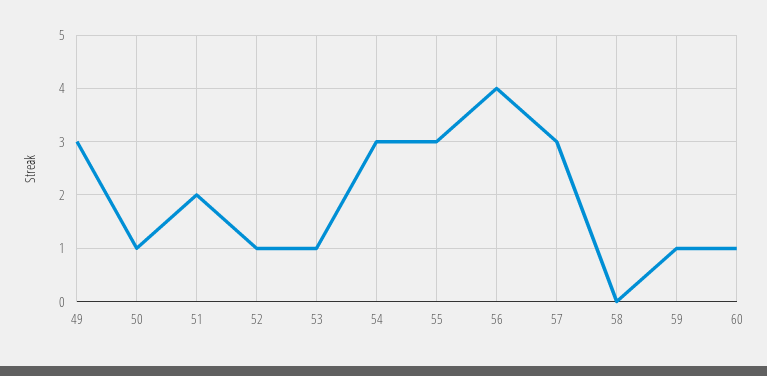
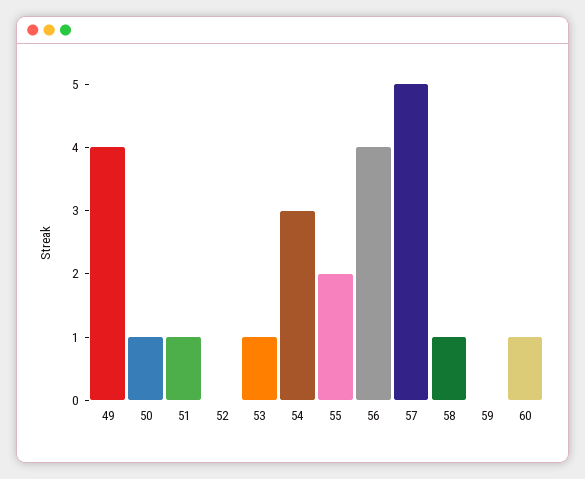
  {
-   "49": 3,
+   "49": 4,
    "50": 1,
-   "51": 2,
+   "51": 1,
-   "52": 1,
+   "52": 0,
    "53": 1,
    "54": 3,
-   "55": 3,
+   "55": 2,
    "56": 4,
-   "57": 3,
+   "57": 5,
-   "58": 0,
+   "58": 1,
-   "59": 1,
+   "59": 0,
    "60": 1
  }

